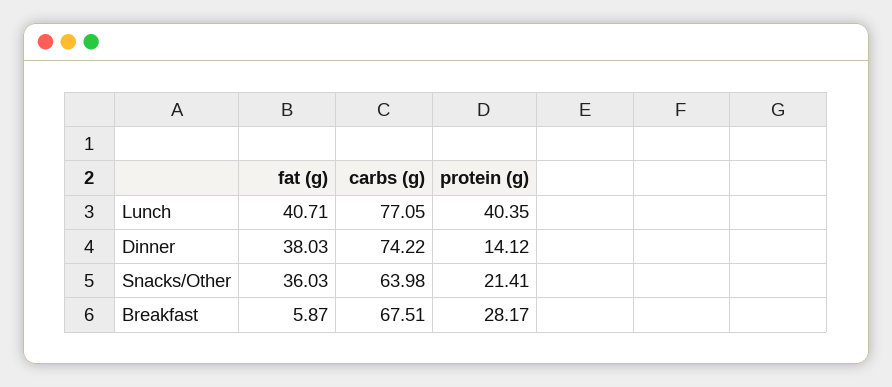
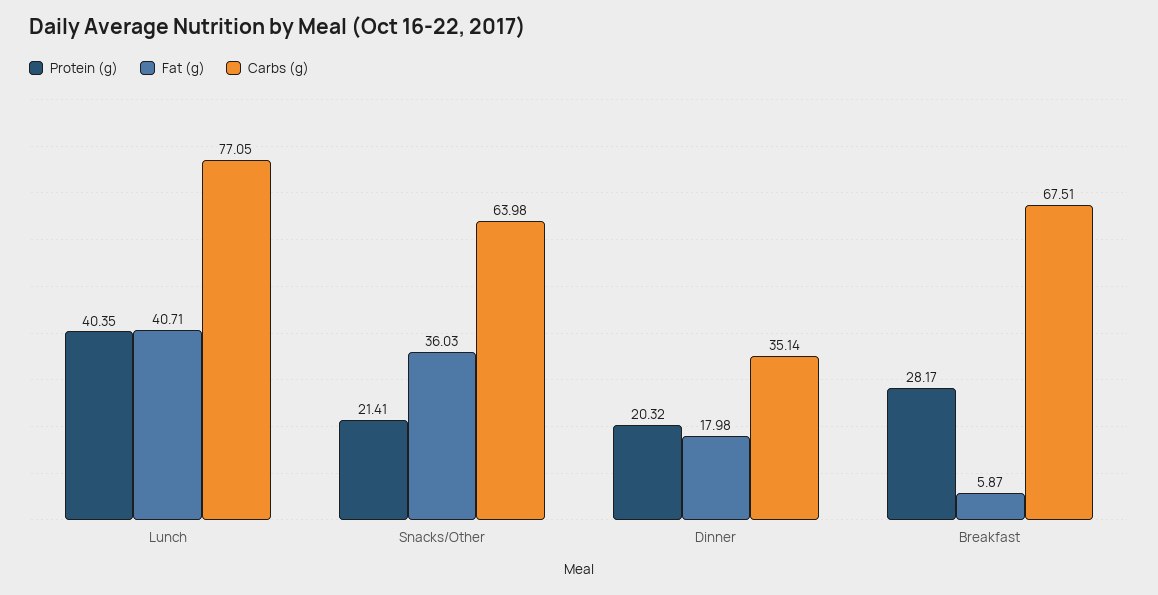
  {
    "fat (g)": {
      "Lunch": 40.71,
-     "Dinner": 38.03,
+     "Dinner": 17.98,
      "Snacks/Other": 36.03,
      "Breakfast": 5.87
    },
    "carbs (g)": {
      "Lunch": 77.05,
-     "Dinner": 74.22,
+     "Dinner": 35.14,
      "Snacks/Other": 63.98,
      "Breakfast": 67.51
    },
    "protein (g)": {
      "Lunch": 40.35,
-     "Dinner": 14.12,
+     "Dinner": 20.32,
      "Snacks/Other": 21.41,
      "Breakfast": 28.17
    }
  }

